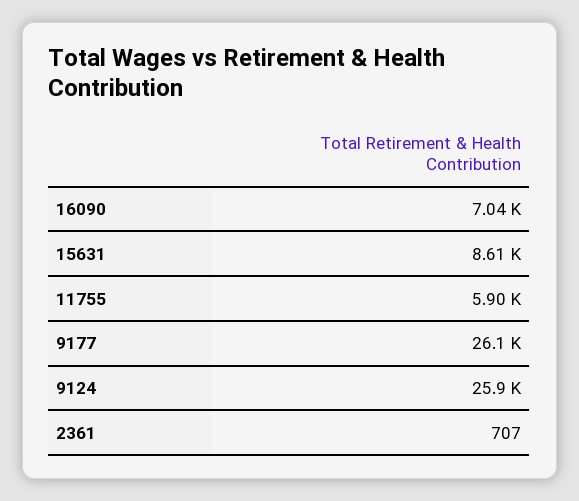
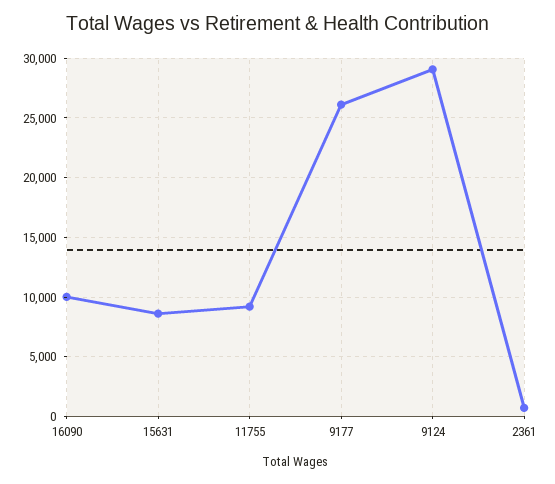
  {
-   "16090": 7040,
+   "16090": 10000,
    "15631": 8610,
-   "11755": 5900,
+   "11755": 9000,
    "9177": 26100,
-   "9124": 25900,
+   "9124": 29000,
    "2361": 707
  }

